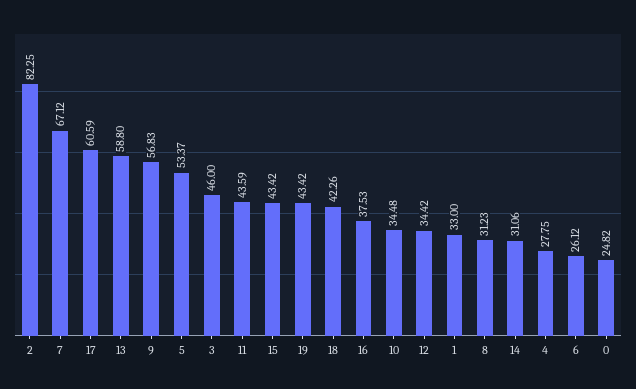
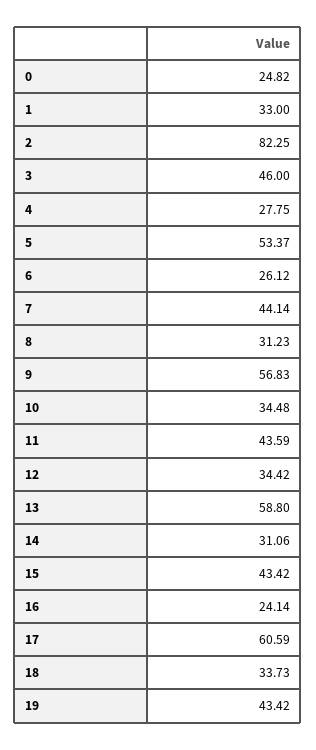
  {
    "2": 82.25,
-   "7": 67.12,
+   "7": 44.14,
    "17": 60.59,
    "13": 58.8,
    "9": 56.83,
    "5": 53.37,
    "3": 46,
    "11": 43.59,
    "15": 43.42,
    "19": 43.42,
-   "18": 42.26,
+   "18": 33.73,
-   "16": 37.53,
+   "16": 24.14,
    "10": 34.48,
    "12": 34.42,
    "1": 33,
    "8": 31.23,
    "14": 31.06,
    "4": 27.75,
    "6": 26.12,
    "0": 24.82
  }

